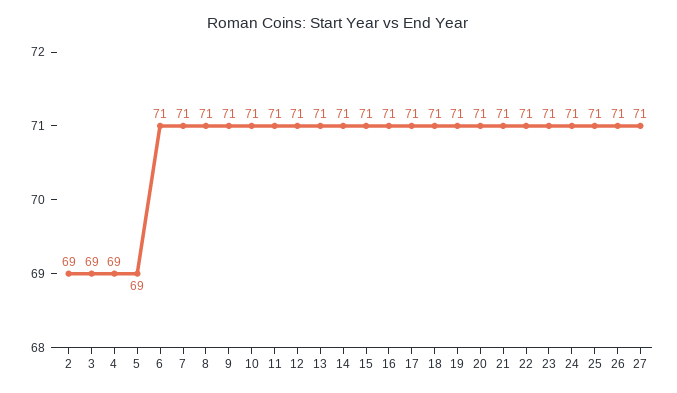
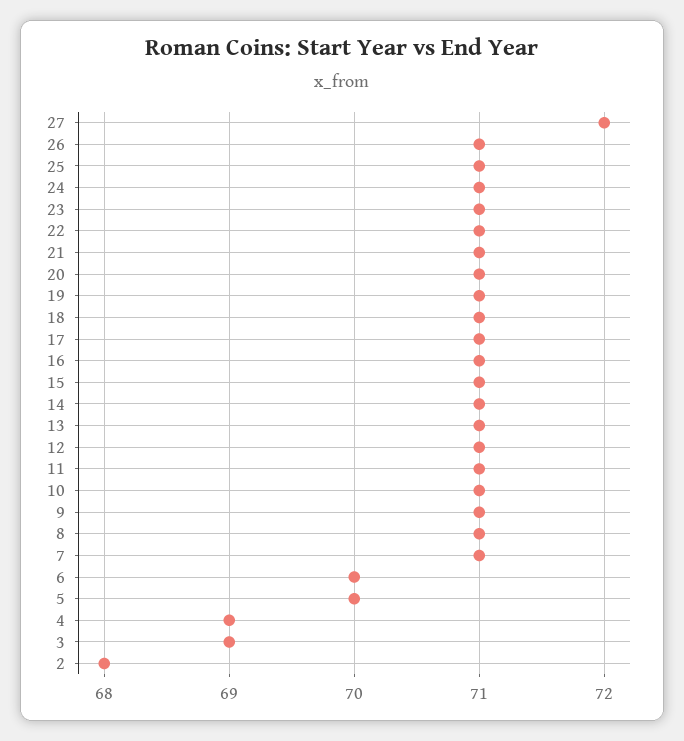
  {
-   "2": 69,
+   "2": 68,
    "3": 69,
    "4": 69,
-   "5": 69,
+   "5": 70,
-   "6": 71,
+   "6": 70,
    "7": 71,
    "8": 71,
    "9": 71,
    "10": 71,
    "11": 71,
    "12": 71,
    "13": 71,
    "14": 71,
    "15": 71,
    "16": 71,
    "17": 71,
    "18": 71,
    "19": 71,
    "20": 71,
    "21": 71,
    "22": 71,
    "23": 71,
    "24": 71,
    "25": 71,
    "26": 71,
-   "27": 71
+   "27": 72
  }

